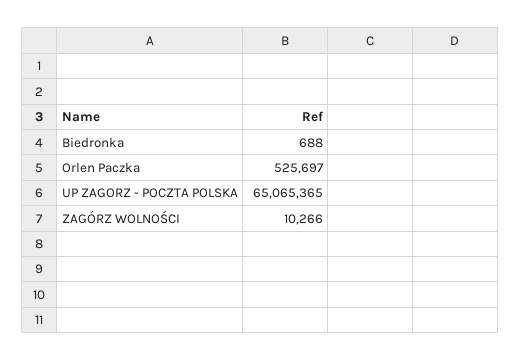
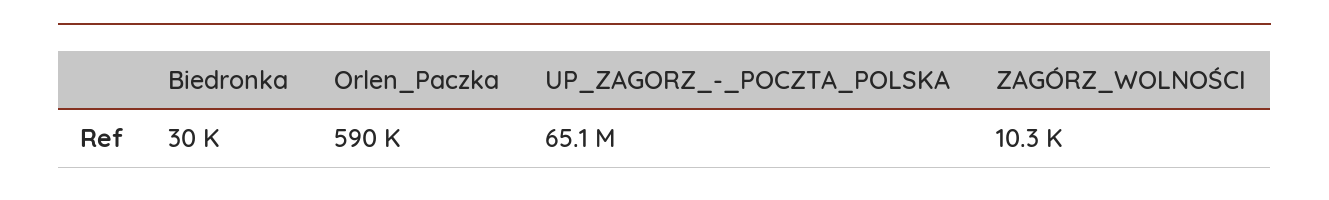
  {
-   "Biedronka": 688,
+   "Biedronka": 30000,
-   "Orlen Paczka": 525697,
+   "Orlen Paczka": 590000,
    "UP ZAGORZ - POCZTA POLSKA": 65065365,
    "ZAGÓRZ WOLNOŚCI": 10266
  }

